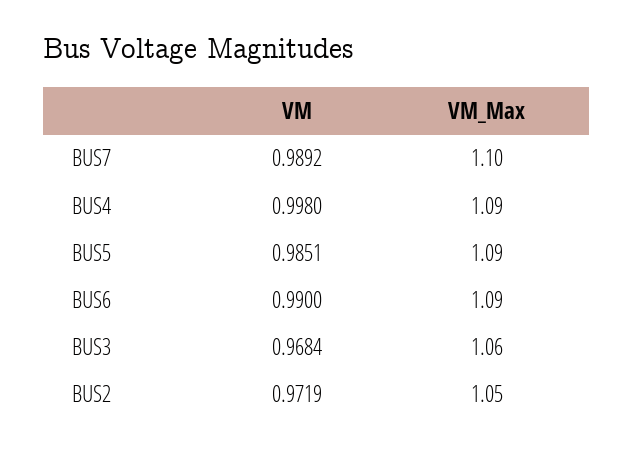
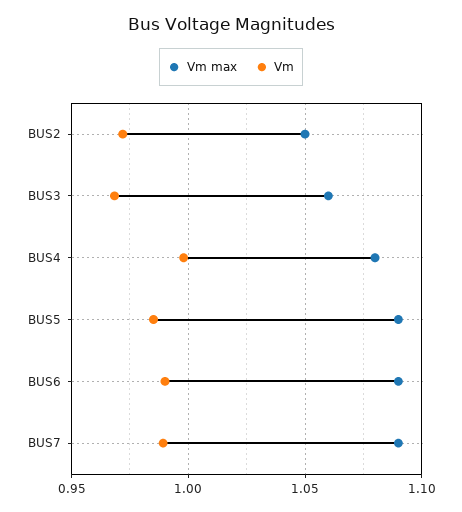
  {
    "VM": {
      "BUS7": 0.9892,
      "BUS4": 0.998,
      "BUS5": 0.9851,
      "BUS6": 0.99,
      "BUS3": 0.9684,
      "BUS2": 0.9719
    },
    "VM_Max": {
-     "BUS7": 1.1,
+     "BUS7": 1.09,
-     "BUS4": 1.09,
+     "BUS4": 1.08,
      "BUS5": 1.09,
      "BUS6": 1.09,
      "BUS3": 1.06,
      "BUS2": 1.05
    }
  }

